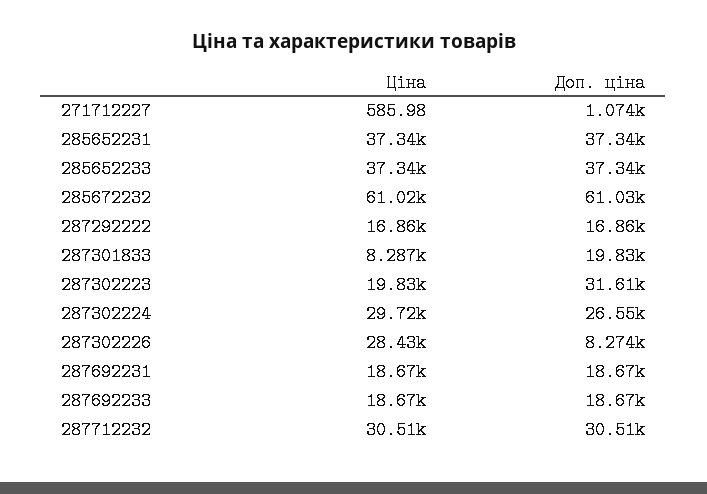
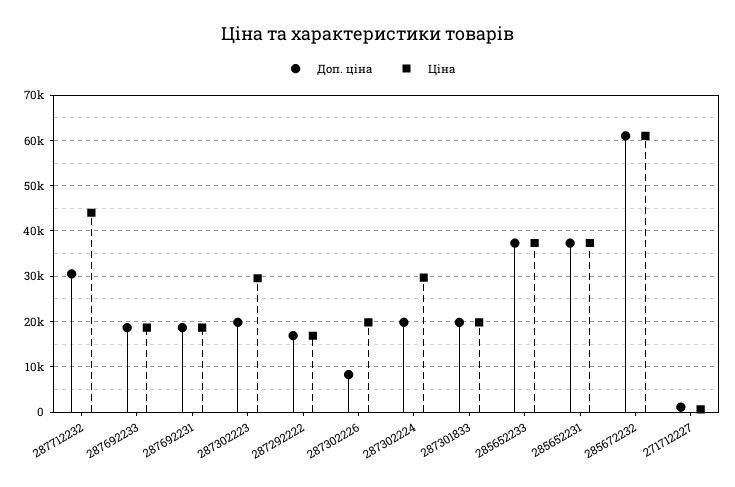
  {
    "Ціна": {
      "271712227": 585.98,
      "285652231": 37340,
      "285652233": 37340,
      "285672232": 61020,
      "287292222": 16860,
-     "287301833": 8287,
+     "287301833": 20000,
-     "287302223": 19830,
+     "287302223": 30000,
      "287302224": 29720,
-     "287302226": 28430,
+     "287302226": 20000,
      "287692231": 18670,
      "287692233": 18670,
-     "287712232": 30510
+     "287712232": 44000
    },
    "Доп. ціна": {
      "271712227": 1074,
      "285652231": 37340,
      "285652233": 37340,
      "285672232": 61030,
      "287292222": 16860,
      "287301833": 19830,
-     "287302223": 31610,
+     "287302223": 20000,
-     "287302224": 26550,
+     "287302224": 20000,
      "287302226": 8274,
      "287692231": 18670,
      "287692233": 18670,
      "287712232": 30510
    }
  }

